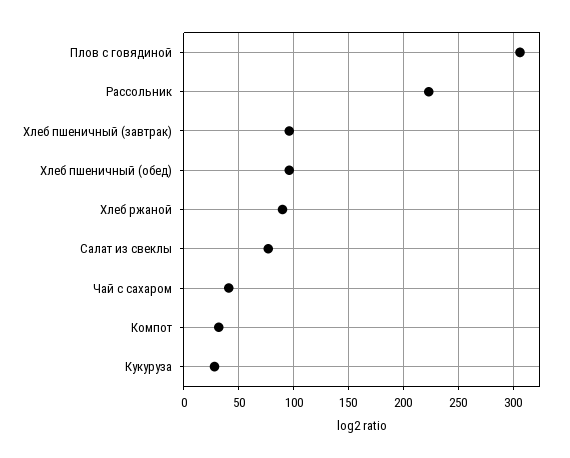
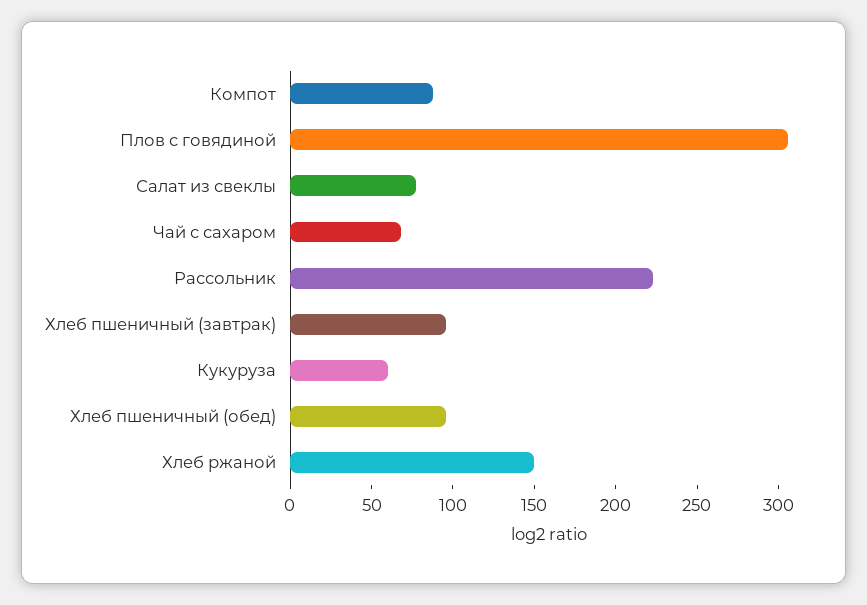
  {
    "Плов с говядиной": 310,
    "Рассольник": 220,
    "Хлеб пшеничный (завтрак)": 100,
    "Хлеб пшеничный (обед)": 100,
-   "Хлеб ржаной": 90,
+   "Хлеб ржаной": 150,
    "Салат из свеклы": 80,
-   "Чай с сахаром": 40,
+   "Чай с сахаром": 70,
-   "Компот": 30,
+   "Компот": 90,
-   "Кукуруза": 30
+   "Кукуруза": 60
  }

